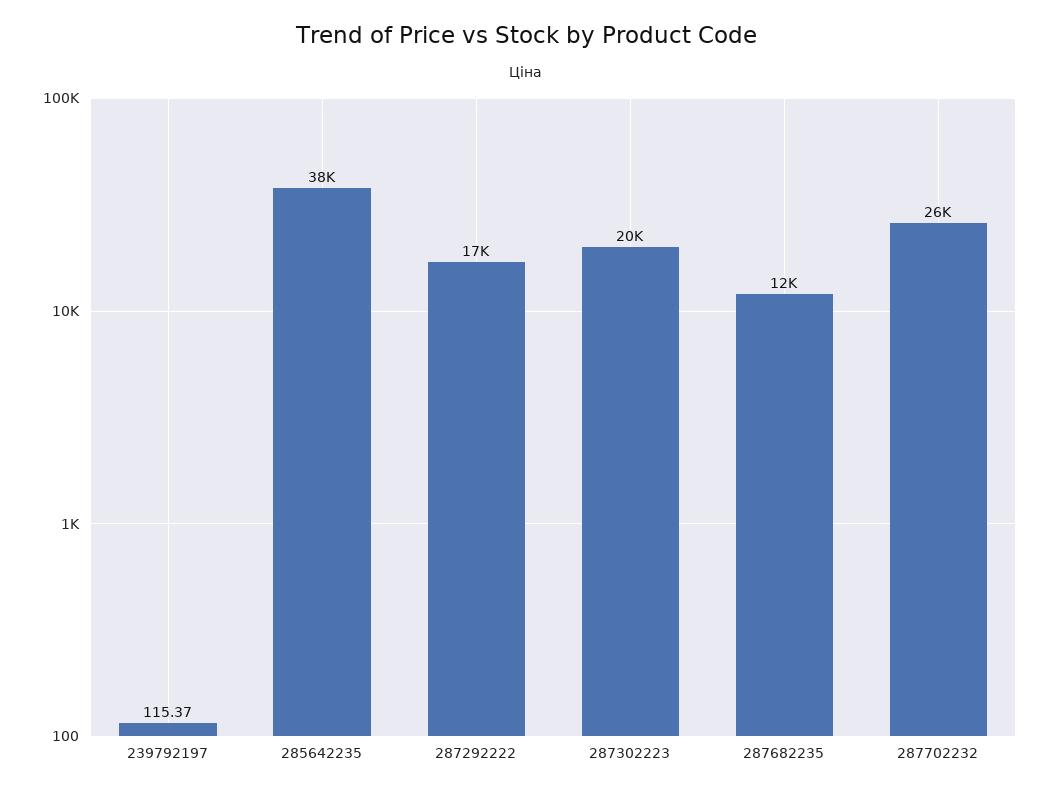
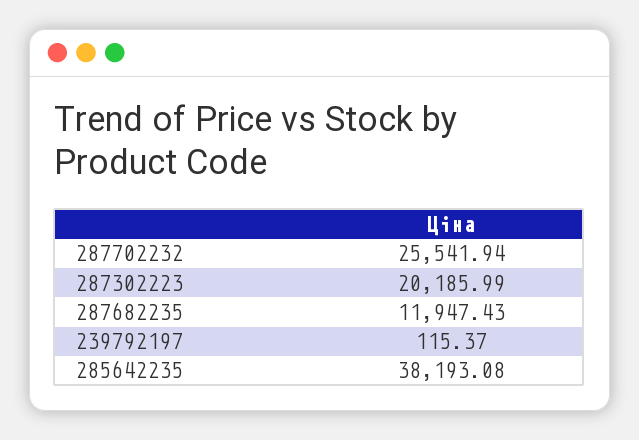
  {
    "239792197": 115.37,
    "285642235": 38193.08,
-   "287292222": 17000,
    "287302223": 20185.99,
    "287682235": 11947.43,
    "287702232": 25541.94
  }

